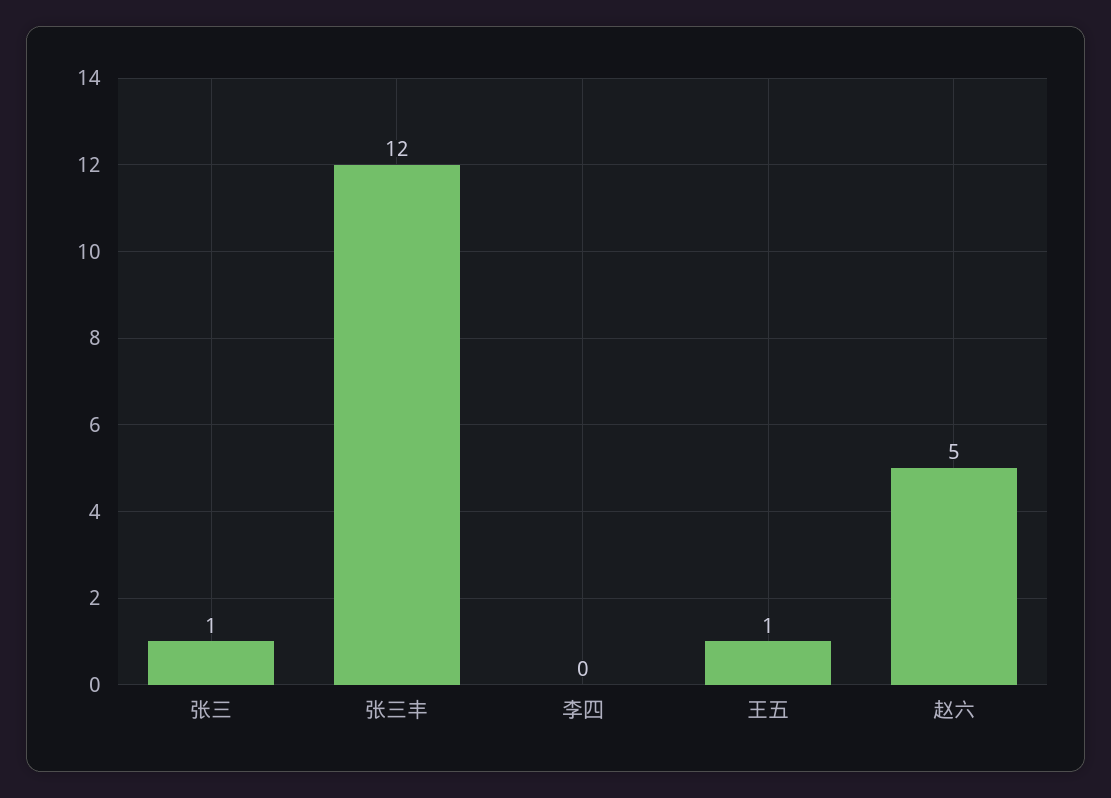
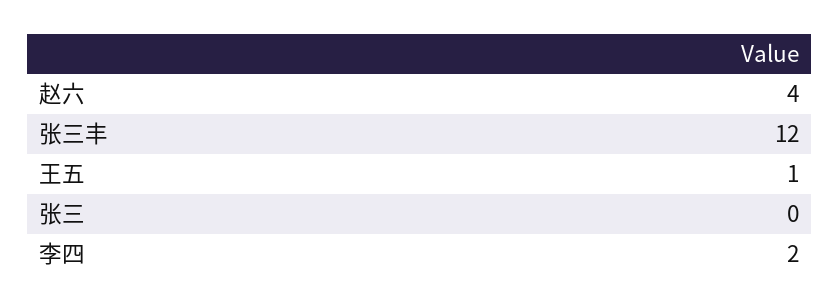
  {
-   "张三": 1,
+   "张三": 0,
    "张三丰": 12,
-   "李四": 0,
+   "李四": 2,
    "王五": 1,
-   "赵六": 5
+   "赵六": 4
  }

